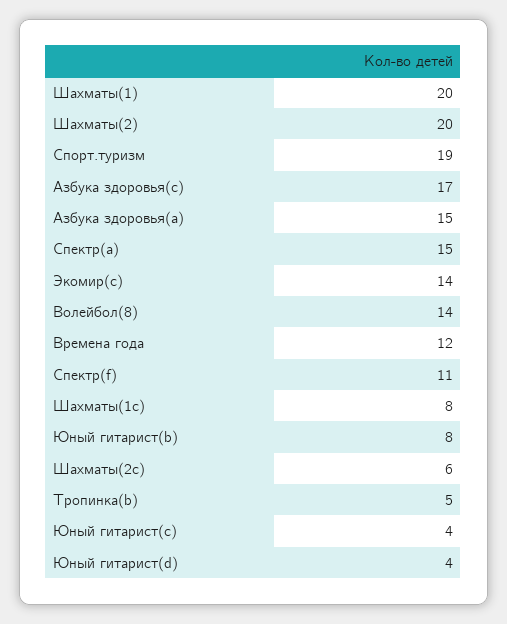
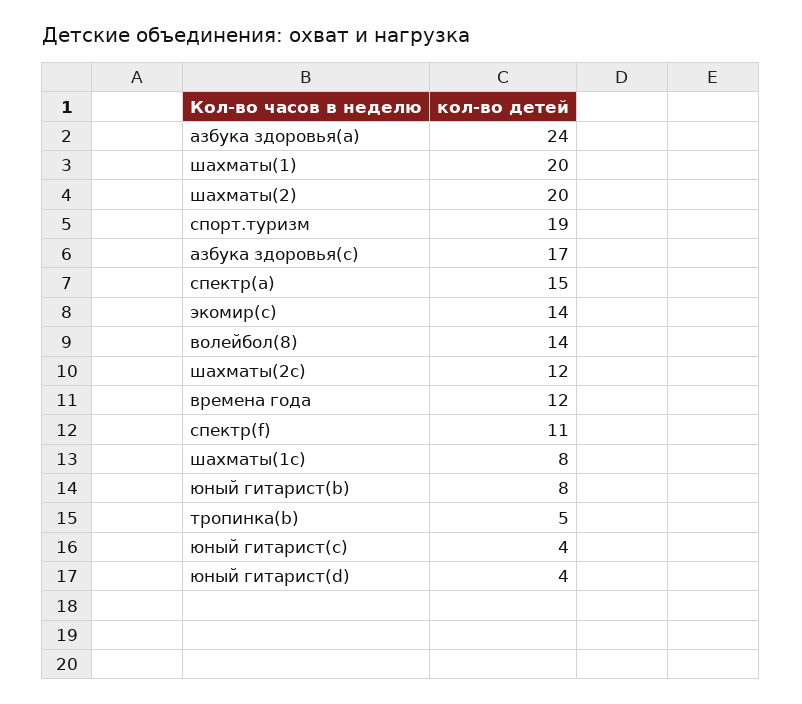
  {
    "Шахматы(1)": 20,
    "Шахматы(2)": 20,
    "Спорт.туризм": 19,
    "Азбука здоровья(c)": 17,
-   "Азбука здоровья(a)": 15,
+   "Азбука здоровья(a)": 24,
    "Спектр(a)": 15,
    "Экомир(c)": 14,
    "Волейбол(8)": 14,
    "Времена года": 12,
    "Спектр(f)": 11,
    "Шахматы(1c)": 8,
    "Юный гитарист(b)": 8,
-   "Шахматы(2c)": 6,
+   "Шахматы(2c)": 12,
    "Тропинка(b)": 5,
    "Юный гитарист(c)": 4,
    "Юный гитарист(d)": 4
  }

